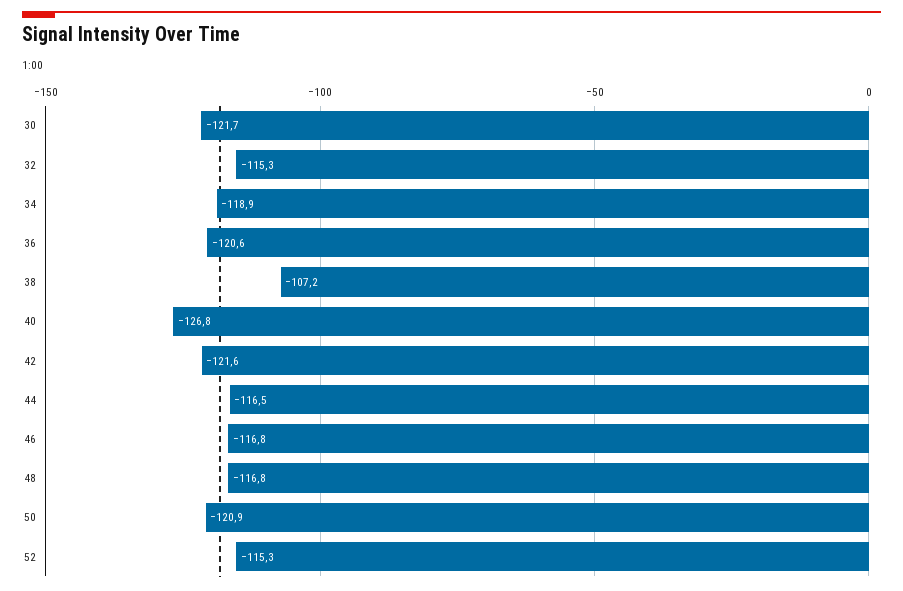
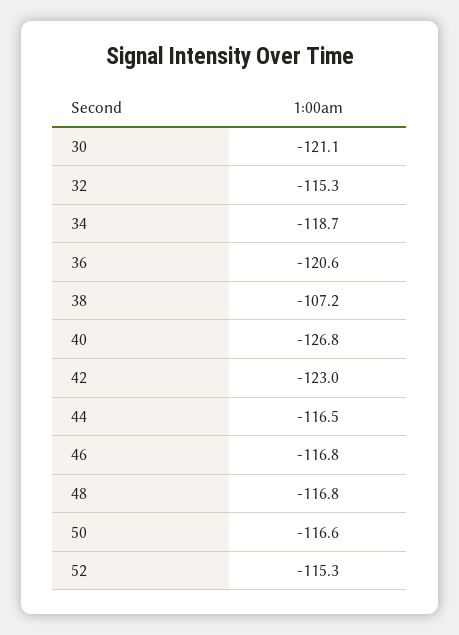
  {
-   "30": -121.7,
+   "30": -121.1,
    "32": -115.3,
-   "34": -118.9,
+   "34": -118.7,
    "36": -120.6,
    "38": -107.2,
    "40": -126.8,
-   "42": -121.6,
+   "42": -123,
    "44": -116.5,
    "46": -116.8,
    "48": -116.8,
-   "50": -120.9,
+   "50": -116.6,
    "52": -115.3
  }

